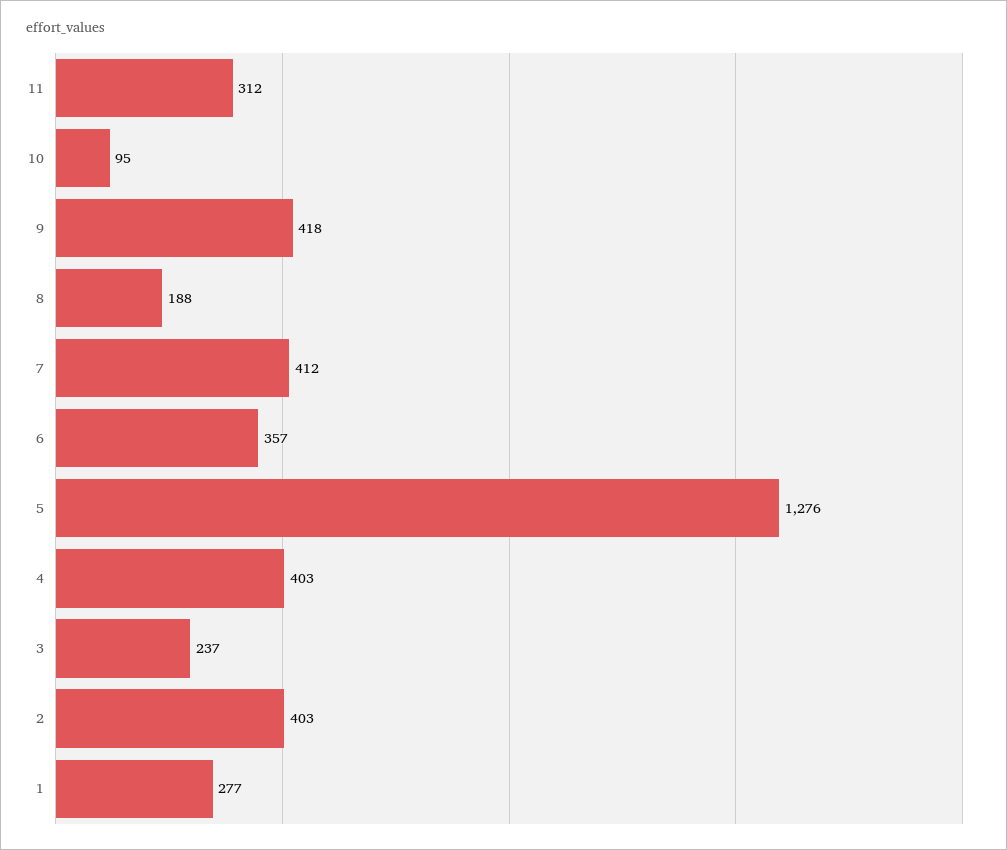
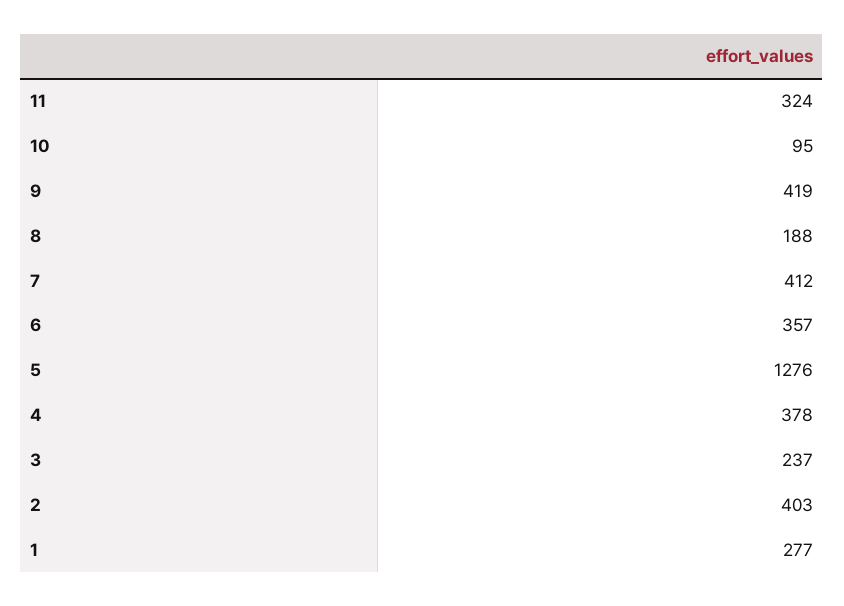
  {
-   "11": 312,
+   "11": 324,
    "10": 95,
-   "9": 418,
+   "9": 419,
    "8": 188,
    "7": 412,
    "6": 357,
    "5": 1276,
-   "4": 403,
+   "4": 378,
    "3": 237,
    "2": 403,
    "1": 277
  }

